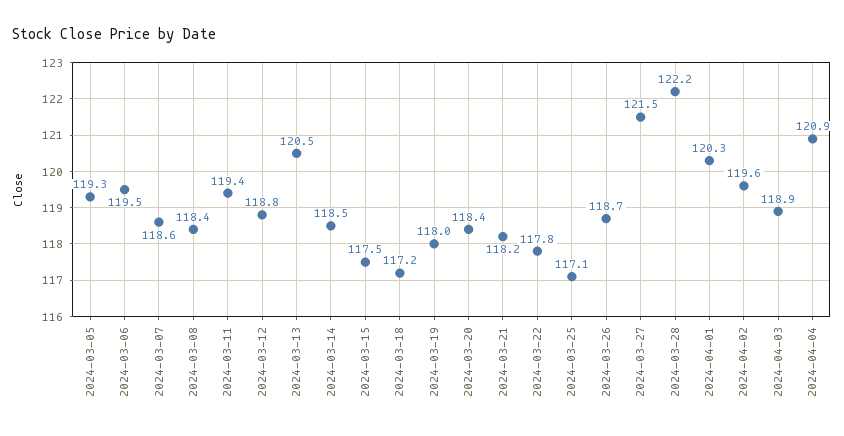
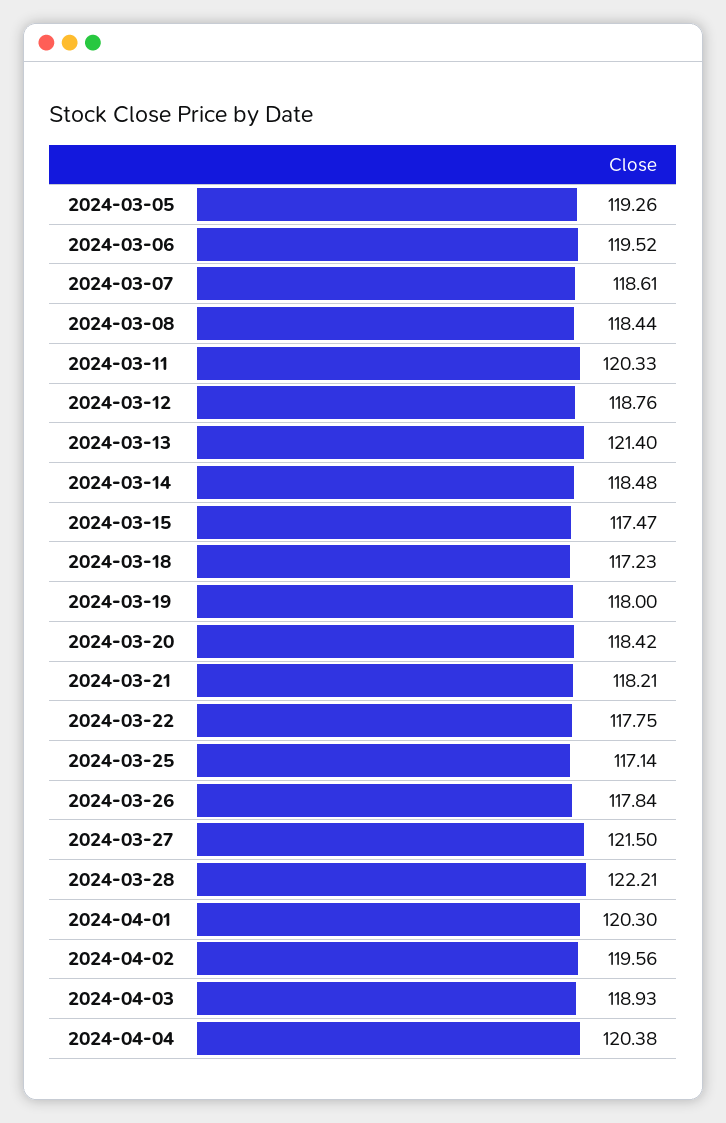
  {
    "2024-03-05": 119.26,
    "2024-03-06": 119.52,
    "2024-03-07": 118.61,
    "2024-03-08": 118.44,
-   "2024-03-11": 119.4,
+   "2024-03-11": 120.33,
    "2024-03-12": 118.76,
-   "2024-03-13": 120.5,
+   "2024-03-13": 121.4,
    "2024-03-14": 118.48,
    "2024-03-15": 117.47,
    "2024-03-18": 117.23,
    "2024-03-19": 118,
    "2024-03-20": 118.42,
    "2024-03-21": 118.21,
    "2024-03-22": 117.75,
    "2024-03-25": 117.14,
-   "2024-03-26": 118.7,
+   "2024-03-26": 117.84,
    "2024-03-27": 121.5,
    "2024-03-28": 122.21,
    "2024-04-01": 120.3,
    "2024-04-02": 119.56,
    "2024-04-03": 118.93,
-   "2024-04-04": 120.9
+   "2024-04-04": 120.38
  }

